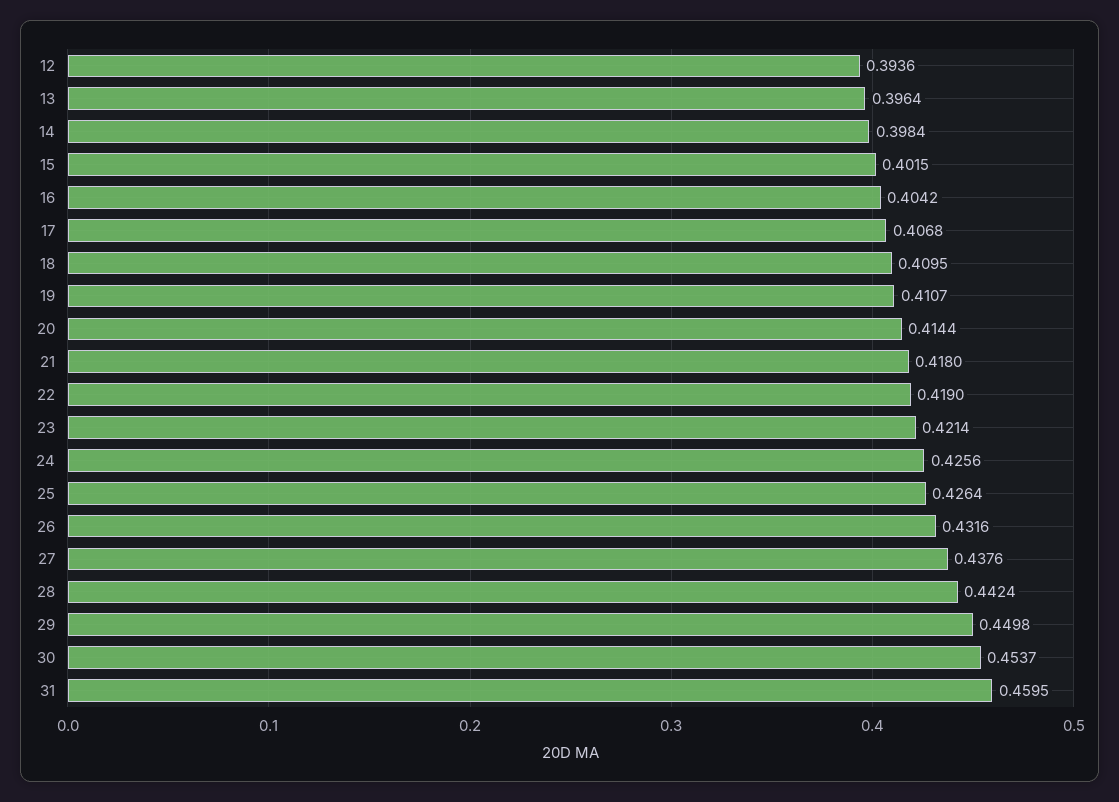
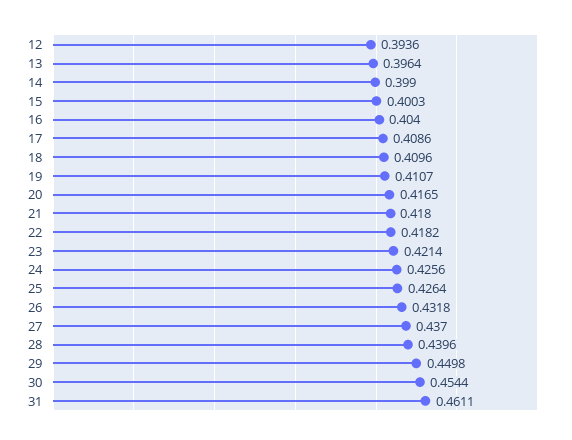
  {
    "12": 0.3936,
    "13": 0.3964,
-   "14": 0.3984,
+   "14": 0.399,
-   "15": 0.4015,
+   "15": 0.4003,
-   "16": 0.4042,
+   "16": 0.404,
-   "17": 0.4068,
+   "17": 0.4086,
-   "18": 0.4095,
+   "18": 0.4096,
    "19": 0.4107,
-   "20": 0.4144,
+   "20": 0.4165,
    "21": 0.418,
-   "22": 0.419,
+   "22": 0.4182,
    "23": 0.4214,
    "24": 0.4256,
    "25": 0.4264,
-   "26": 0.4316,
+   "26": 0.4318,
-   "27": 0.4376,
+   "27": 0.437,
-   "28": 0.4424,
+   "28": 0.4396,
    "29": 0.4498,
-   "30": 0.4537,
+   "30": 0.4544,
-   "31": 0.4595
+   "31": 0.4611
  }

